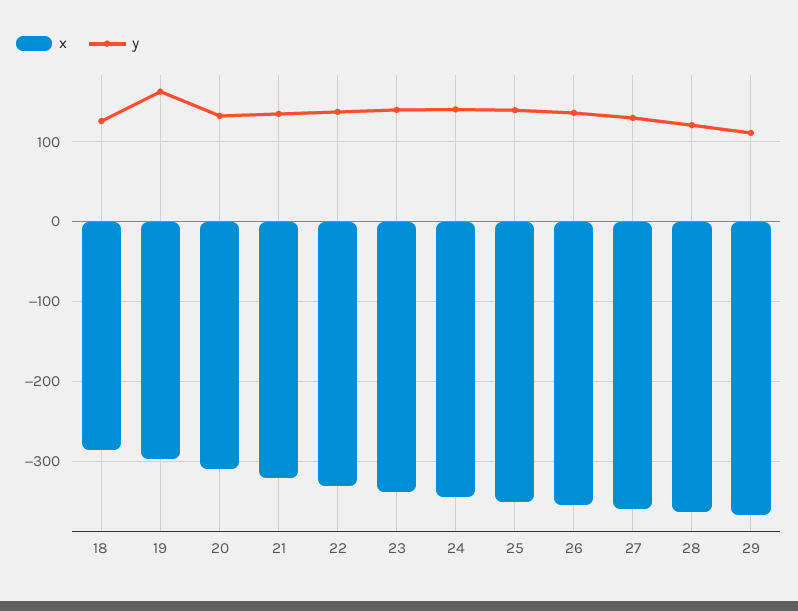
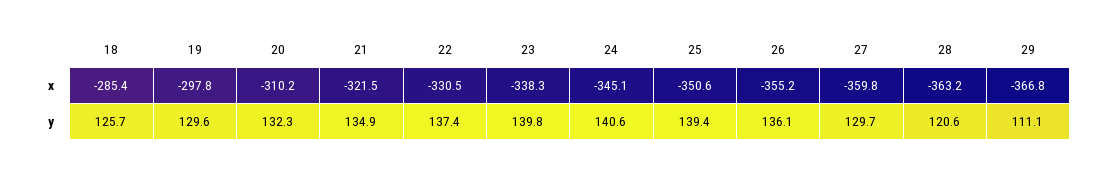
  {
    "x": {
      "18": -285.4,
      "19": -297.8,
      "20": -310.2,
      "21": -321.5,
      "22": -330.5,
      "23": -338.3,
      "24": -345.1,
      "25": -350.6,
      "26": -355.2,
      "27": -359.8,
      "28": -363.2,
      "29": -366.8
    },
    "y": {
      "18": 125.7,
-     "19": 160,
+     "19": 129.6,
      "20": 132.3,
      "21": 134.9,
      "22": 137.4,
      "23": 139.8,
      "24": 140.6,
      "25": 139.4,
      "26": 136.1,
      "27": 129.7,
      "28": 120.6,
      "29": 111.1
    }
  }

